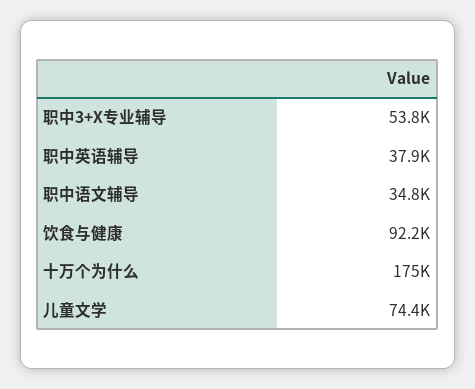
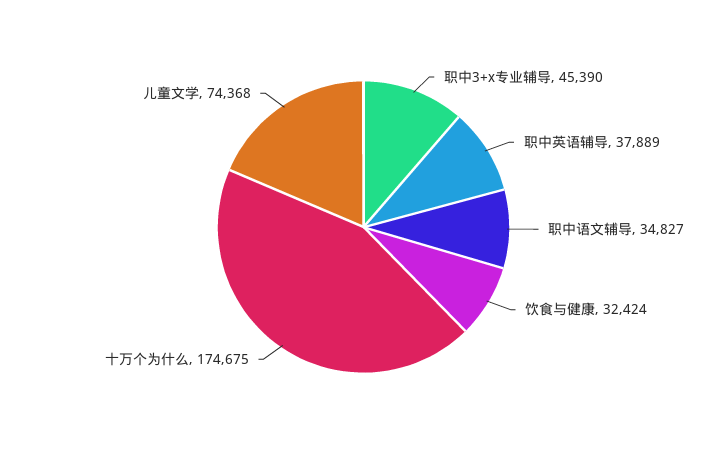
  {
-   "职中3+X专业辅导": 53800,
+   "职中3+X专业辅导": 45390,
    "职中英语辅导": 37889,
    "职中语文辅导": 34827,
-   "饮食与健康": 92200,
+   "饮食与健康": 32424,
    "十万个为什么": 174675,
    "儿童文学": 74368
  }

